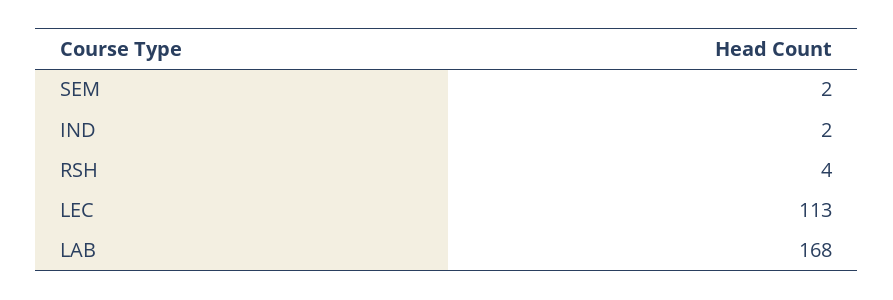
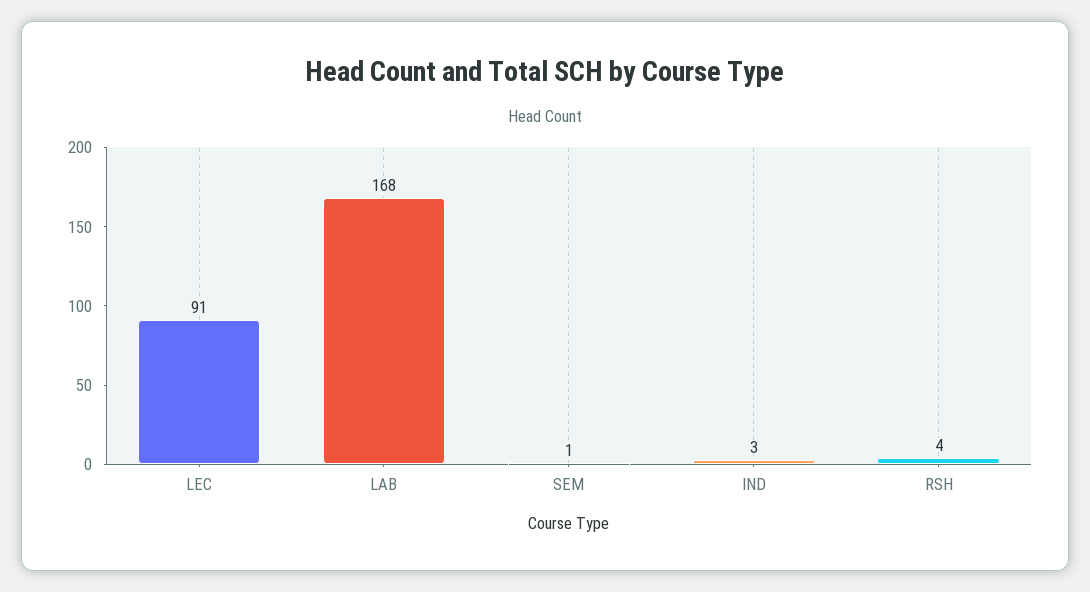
  {
-   "SEM": 2,
+   "SEM": 1,
-   "IND": 2,
+   "IND": 3,
    "RSH": 4,
-   "LEC": 113,
+   "LEC": 91,
    "LAB": 168
  }

